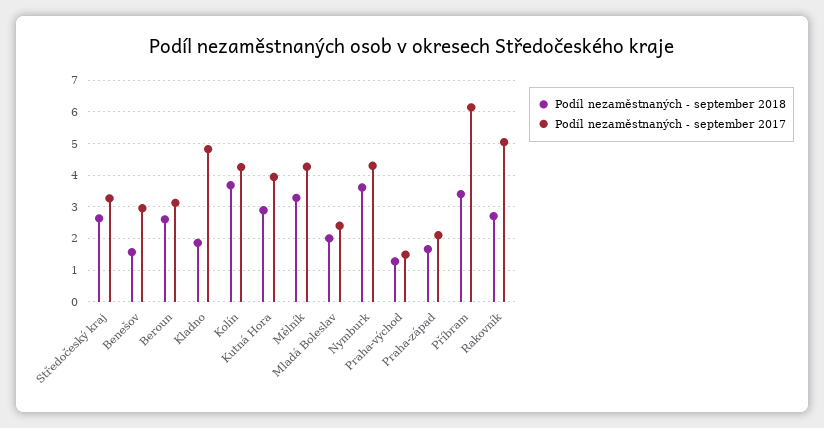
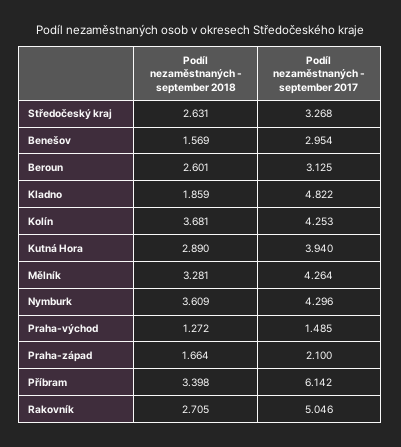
  {
    "Podíl nezaměstnaných - september 2018": {
      "Středočeský kraj": 2.631,
      "Benešov": 1.569,
      "Beroun": 2.601,
      "Kladno": 1.859,
      "Kolín": 3.681,
      "Kutná Hora": 2.89,
      "Mělník": 3.281,
-     "Mladá Boleslav": 2,
      "Nymburk": 3.609,
      "Praha-východ": 1.272,
      "Praha-západ": 1.664,
      "Příbram": 3.398,
      "Rakovník": 2.705
    },
    "Podíl nezaměstnaných - september 2017": {
      "Středočeský kraj": 3.268,
      "Benešov": 2.954,
      "Beroun": 3.125,
      "Kladno": 4.822,
      "Kolín": 4.253,
      "Kutná Hora": 3.94,
      "Mělník": 4.264,
-     "Mladá Boleslav": 2.4,
      "Nymburk": 4.296,
      "Praha-východ": 1.485,
      "Praha-západ": 2.1,
      "Příbram": 6.142,
      "Rakovník": 5.046
    }
  }

